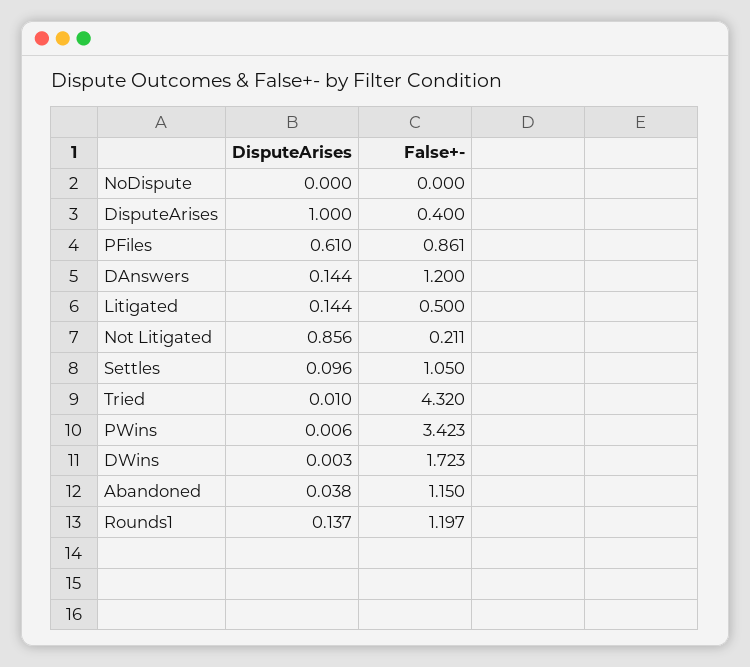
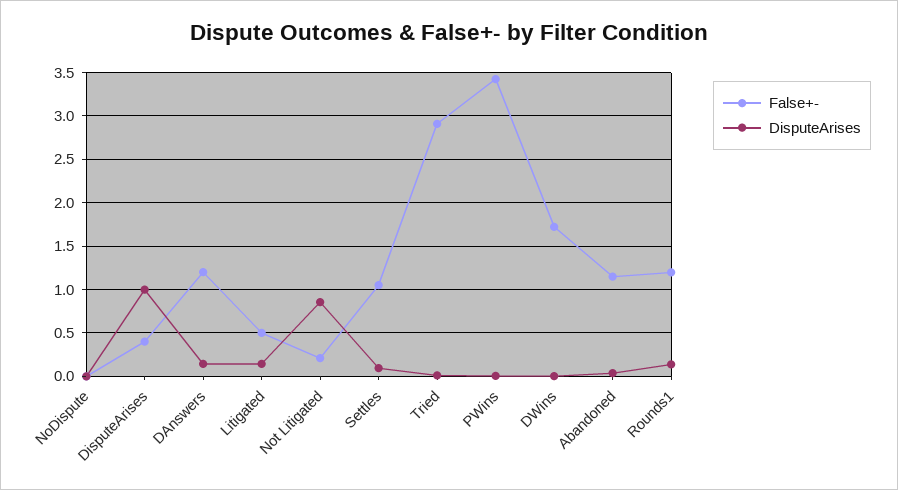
  {
    "DisputeArises": {
      "NoDispute": 0,
      "DisputeArises": 1,
-     "PFiles": 0.61,
      "DAnswers": 0.144,
      "Litigated": 0.144,
      "Not Litigated": 0.856,
      "Settles": 0.096,
      "Tried": 0.01,
      "PWins": 0.006,
      "DWins": 0.003,
      "Abandoned": 0.038,
      "Rounds1": 0.137
    },
    "False+-": {
      "NoDispute": 0,
      "DisputeArises": 0.4,
-     "PFiles": 0.861,
      "DAnswers": 1.2,
      "Litigated": 0.5,
      "Not Litigated": 0.211,
      "Settles": 1.05,
-     "Tried": 4.32,
+     "Tried": 2.9,
      "PWins": 3.423,
      "DWins": 1.723,
      "Abandoned": 1.15,
      "Rounds1": 1.197
    }
  }

